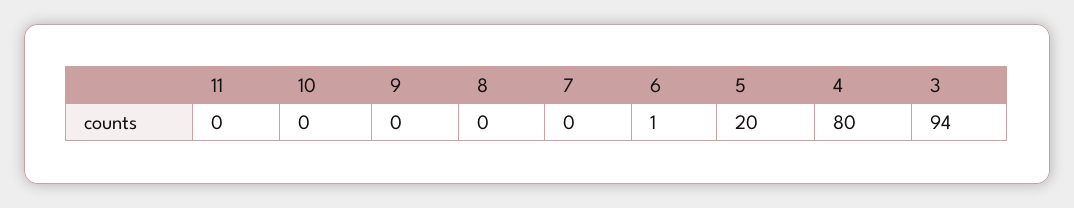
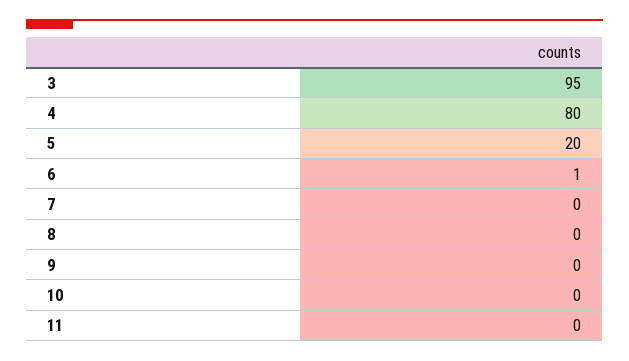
  {
    "11": 0,
    "10": 0,
    "9": 0,
    "8": 0,
    "7": 0,
    "6": 1,
    "5": 20,
    "4": 80,
-   "3": 94
+   "3": 95
  }

